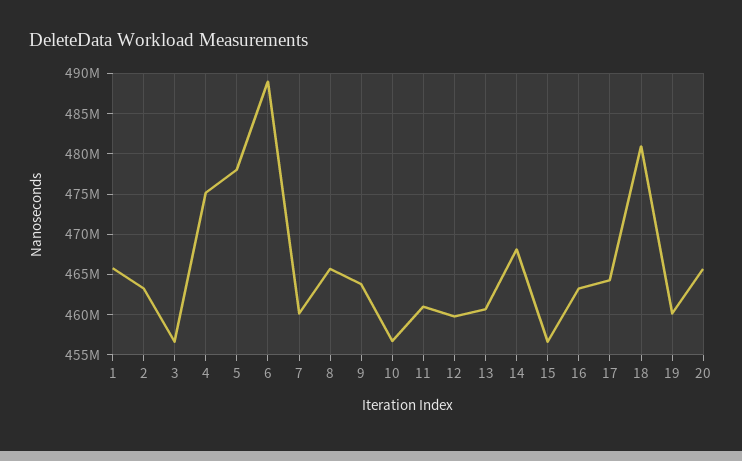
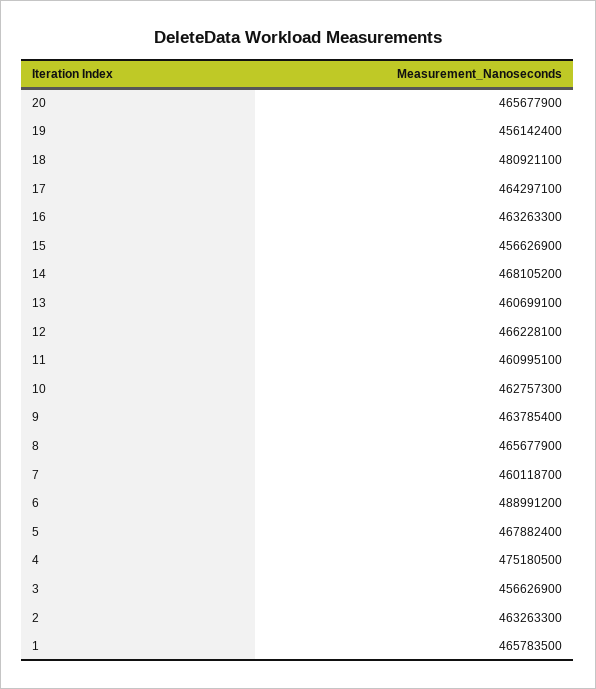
  {
    "1": 465783500,
    "2": 463263300,
    "3": 456626900,
    "4": 475180500,
-   "5": 478000000,
+   "5": 467882400,
    "6": 488991200,
    "7": 460118700,
    "8": 465677900,
    "9": 463785400,
-   "10": 457000000,
+   "10": 462757300,
    "11": 460995100,
-   "12": 460000000,
+   "12": 466228100,
    "13": 460699100,
    "14": 468105200,
    "15": 456626900,
    "16": 463263300,
    "17": 464297100,
    "18": 480921100,
-   "19": 460000000,
+   "19": 456142400,
    "20": 465677900
  }

